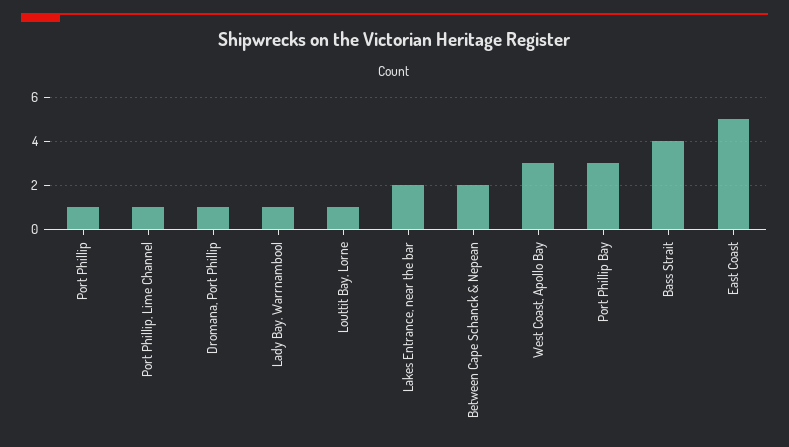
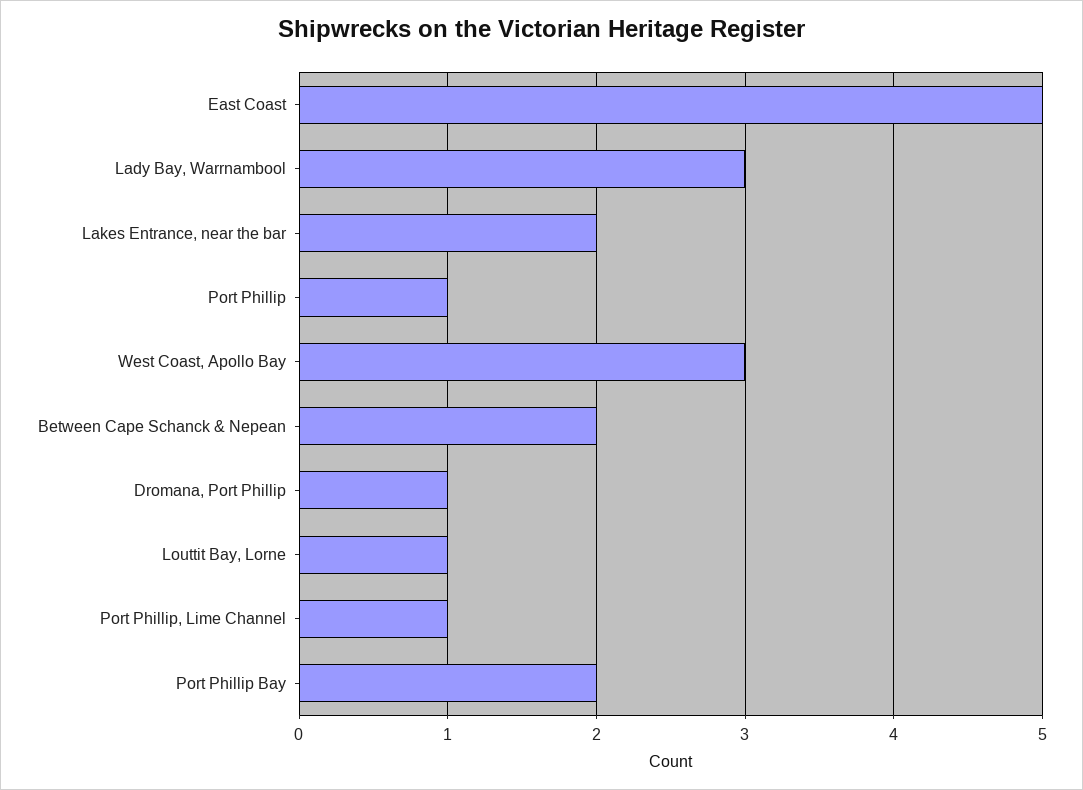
  {
    "Port Phillip": 1,
    "Port Phillip, Lime Channel": 1,
    "Dromana, Port Phillip": 1,
-   "Lady Bay, Warrnambool": 1,
+   "Lady Bay, Warrnambool": 3,
    "Louttit Bay, Lorne": 1,
    "Lakes Entrance, near the bar": 2,
    "Between Cape Schanck & Nepean": 2,
    "West Coast, Apollo Bay": 3,
-   "Port Phillip Bay": 3,
+   "Port Phillip Bay": 2,
-   "Bass Strait": 4,
    "East Coast": 5
  }

